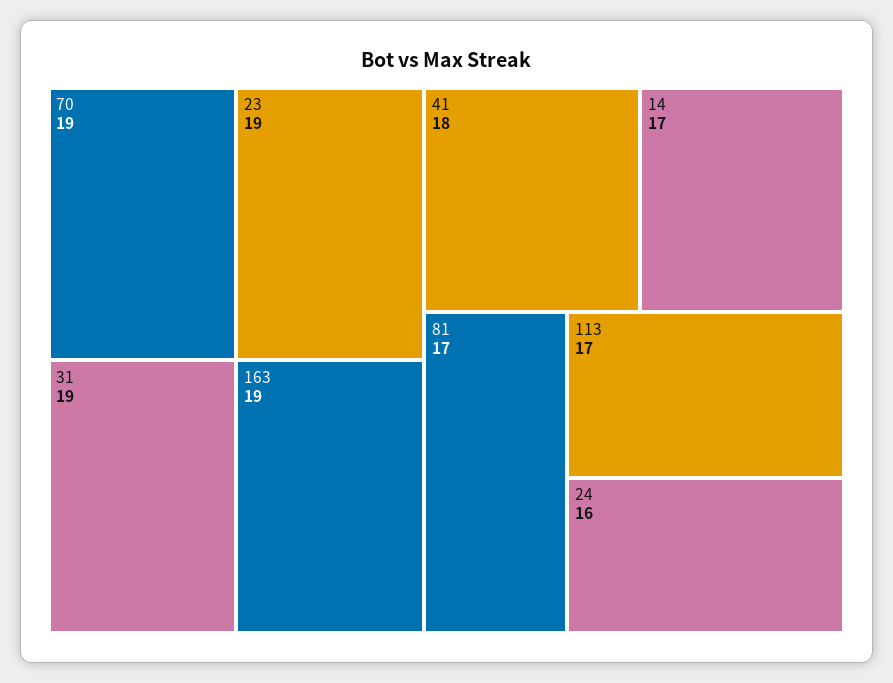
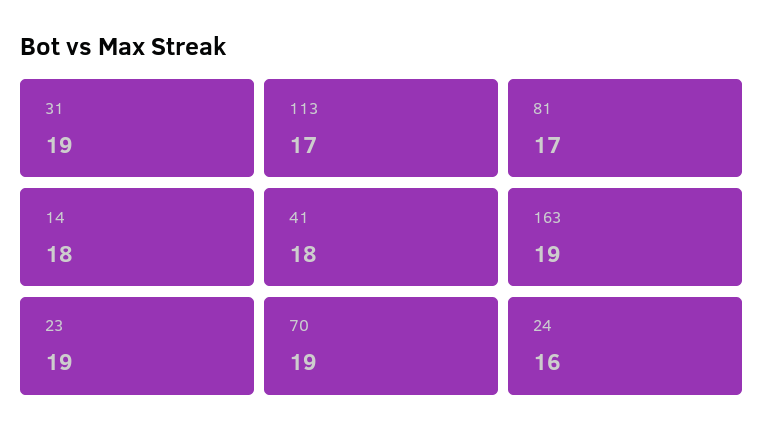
  {
    "70": 19,
    "23": 19,
    "31": 19,
    "163": 19,
    "41": 18,
-   "14": 17,
+   "14": 18,
    "81": 17,
    "113": 17,
    "24": 16
  }

